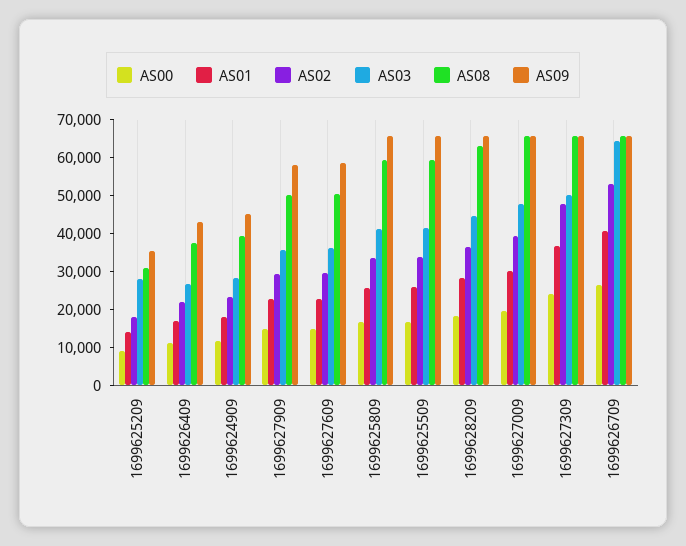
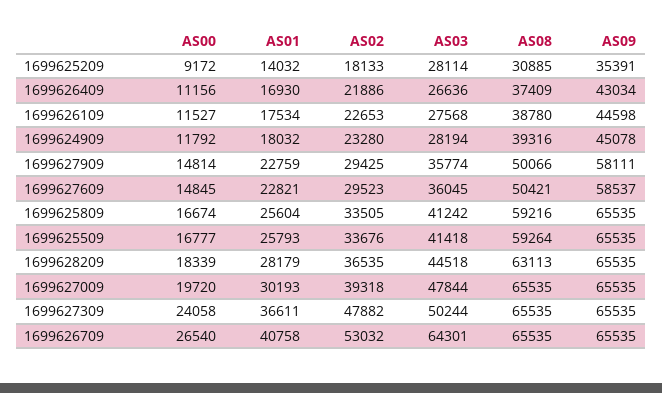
  {
    "AS00": {
      "1699625209": 9172,
      "1699626409": 11156,
      "1699624909": 11792,
      "1699627909": 14814,
      "1699627609": 14845,
      "1699625809": 16674,
      "1699625509": 16777,
      "1699628209": 18339,
      "1699627009": 19720,
      "1699627309": 24058,
-     "1699626709": 26540
+     "1699626709": 26540,
+     "1699626109": 11527
    },
    "AS01": {
      "1699625209": 14032,
      "1699626409": 16930,
      "1699624909": 18032,
      "1699627909": 22759,
      "1699627609": 22821,
      "1699625809": 25604,
      "1699625509": 25793,
      "1699628209": 28179,
      "1699627009": 30193,
      "1699627309": 36611,
-     "1699626709": 40758
+     "1699626709": 40758,
+     "1699626109": 17534
    },
    "AS02": {
      "1699625209": 18133,
      "1699626409": 21886,
      "1699624909": 23280,
      "1699627909": 29425,
      "1699627609": 29523,
      "1699625809": 33505,
      "1699625509": 33676,
      "1699628209": 36535,
      "1699627009": 39318,
      "1699627309": 47882,
-     "1699626709": 53032
+     "1699626709": 53032,
+     "1699626109": 22653
    },
    "AS03": {
      "1699625209": 28114,
      "1699626409": 26636,
      "1699624909": 28194,
      "1699627909": 35774,
      "1699627609": 36045,
      "1699625809": 41242,
      "1699625509": 41418,
      "1699628209": 44518,
      "1699627009": 47844,
      "1699627309": 50244,
-     "1699626709": 64301
+     "1699626709": 64301,
+     "1699626109": 27568
    },
    "AS08": {
      "1699625209": 30885,
      "1699626409": 37409,
      "1699624909": 39316,
      "1699627909": 50066,
      "1699627609": 50421,
      "1699625809": 59216,
      "1699625509": 59264,
      "1699628209": 63113,
      "1699627009": 65535,
      "1699627309": 65535,
-     "1699626709": 65535
+     "1699626709": 65535,
+     "1699626109": 38780
    },
    "AS09": {
      "1699625209": 35391,
      "1699626409": 43034,
      "1699624909": 45078,
      "1699627909": 58111,
      "1699627609": 58537,
      "1699625809": 65535,
      "1699625509": 65535,
      "1699628209": 65535,
      "1699627009": 65535,
      "1699627309": 65535,
-     "1699626709": 65535
+     "1699626709": 65535,
+     "1699626109": 44598
    }
  }

